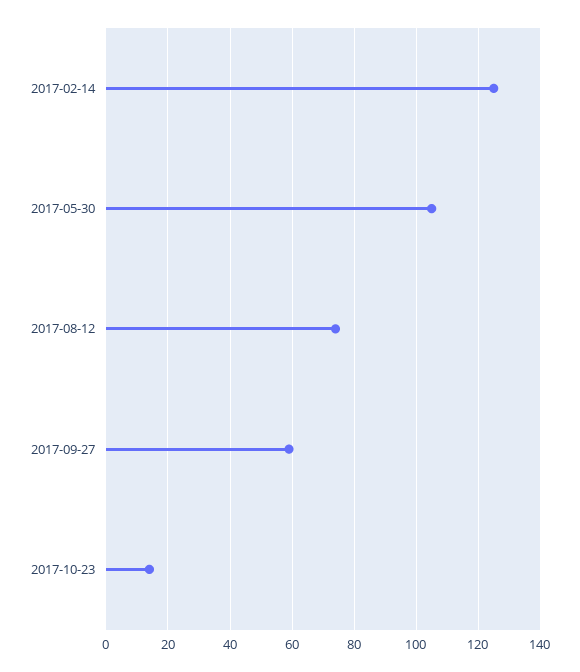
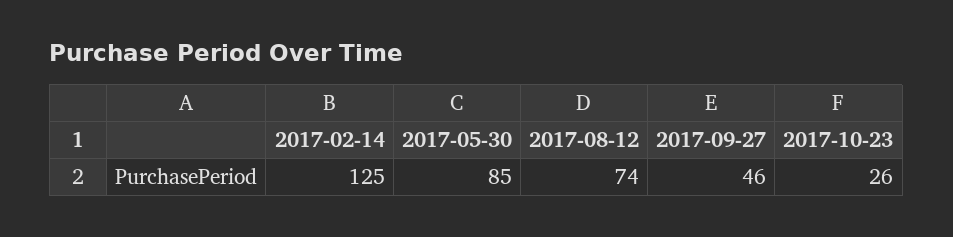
  {
    "2017-02-14": 125,
-   "2017-05-30": 105,
+   "2017-05-30": 85,
    "2017-08-12": 74,
-   "2017-09-27": 60,
+   "2017-09-27": 46,
-   "2017-10-23": 15
+   "2017-10-23": 26
  }

